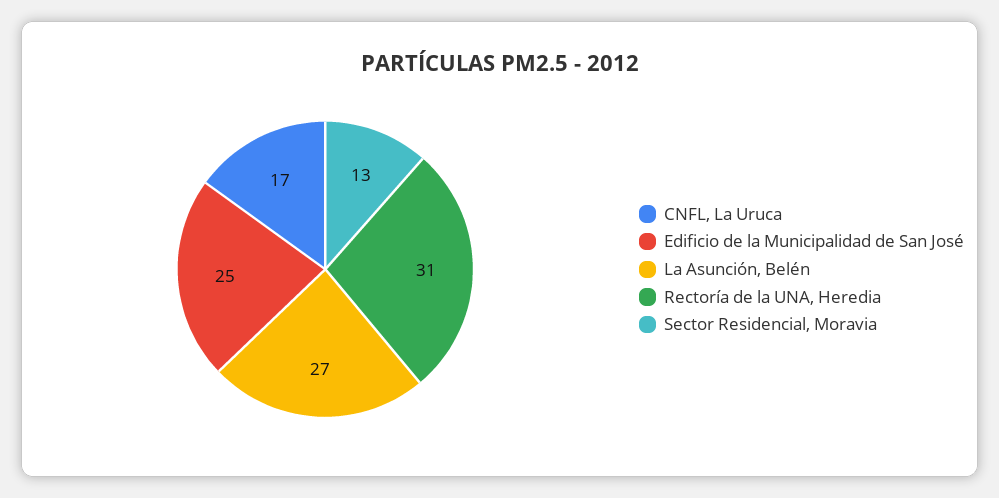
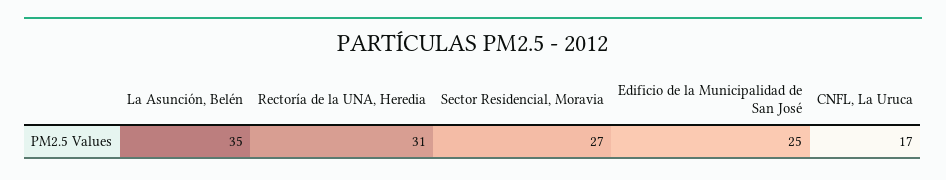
  {
    "CNFL, La Uruca": 17,
    "Edificio de la Municipalidad de San José": 25,
-   "La Asunción, Belén": 27,
+   "La Asunción, Belén": 35,
    "Rectoría de la UNA, Heredia": 31,
-   "Sector Residencial, Moravia": 13
+   "Sector Residencial, Moravia": 27
  }

